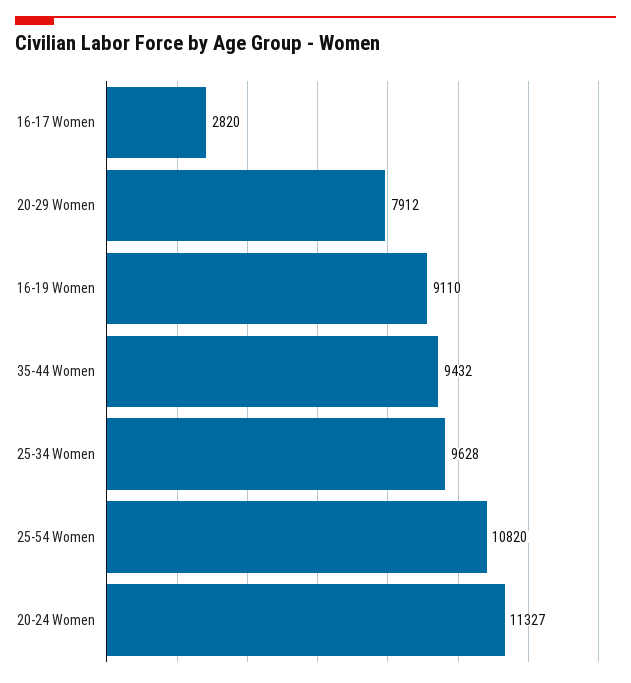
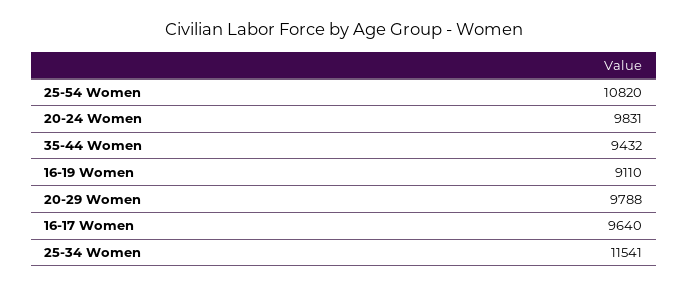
  {
-   "16-17 Women": 2820,
+   "16-17 Women": 9640,
-   "20-29 Women": 7912,
+   "20-29 Women": 9788,
    "16-19 Women": 9110,
    "35-44 Women": 9432,
-   "25-34 Women": 9628,
+   "25-34 Women": 11541,
    "25-54 Women": 10820,
-   "20-24 Women": 11327
+   "20-24 Women": 9831
  }

